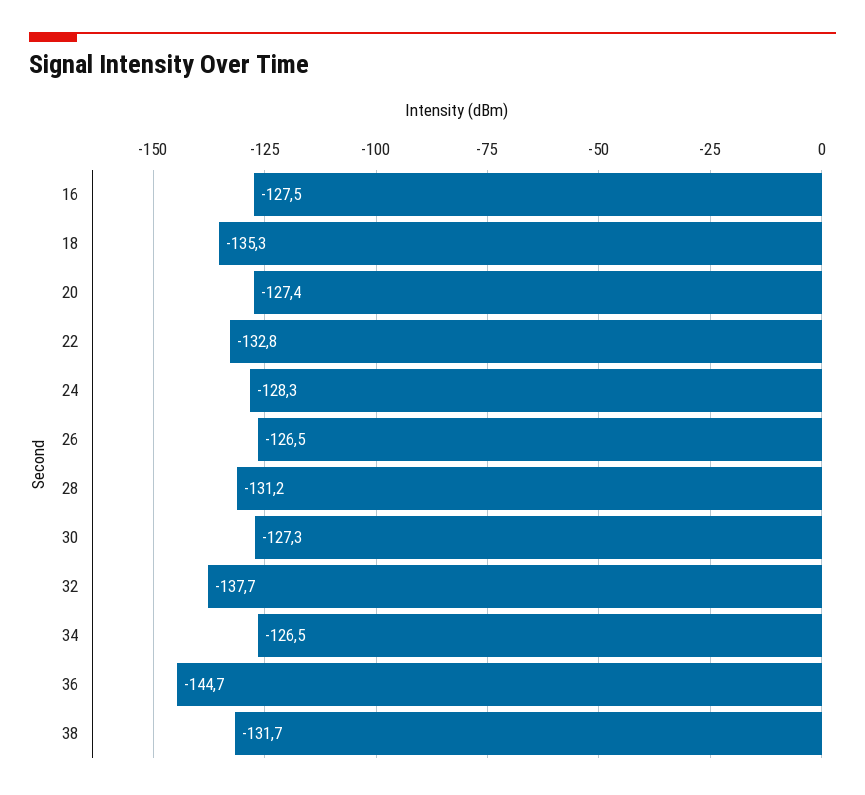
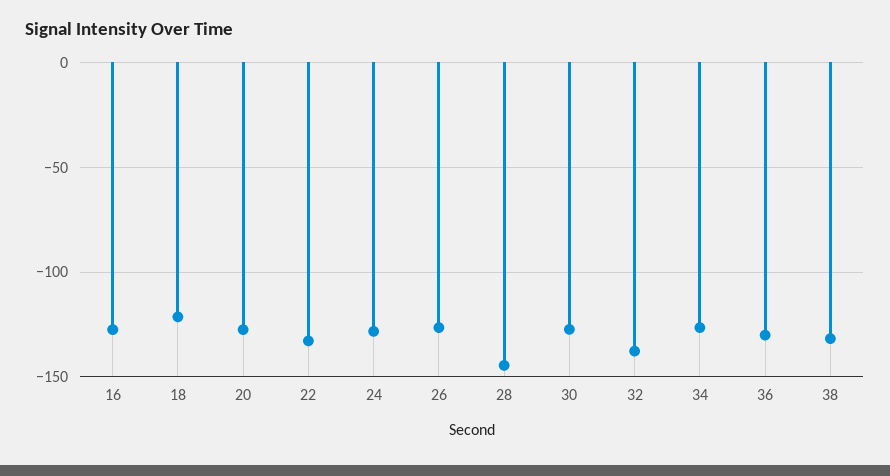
  {
    "16": -127.5,
-   "18": -135.3,
+   "18": -120,
    "20": -127.4,
    "22": -132.8,
    "24": -128.3,
    "26": -126.5,
-   "28": -131.2,
+   "28": -145,
    "30": -127.3,
    "32": -137.7,
    "34": -126.5,
-   "36": -144.7,
+   "36": -130,
    "38": -131.7
  }

